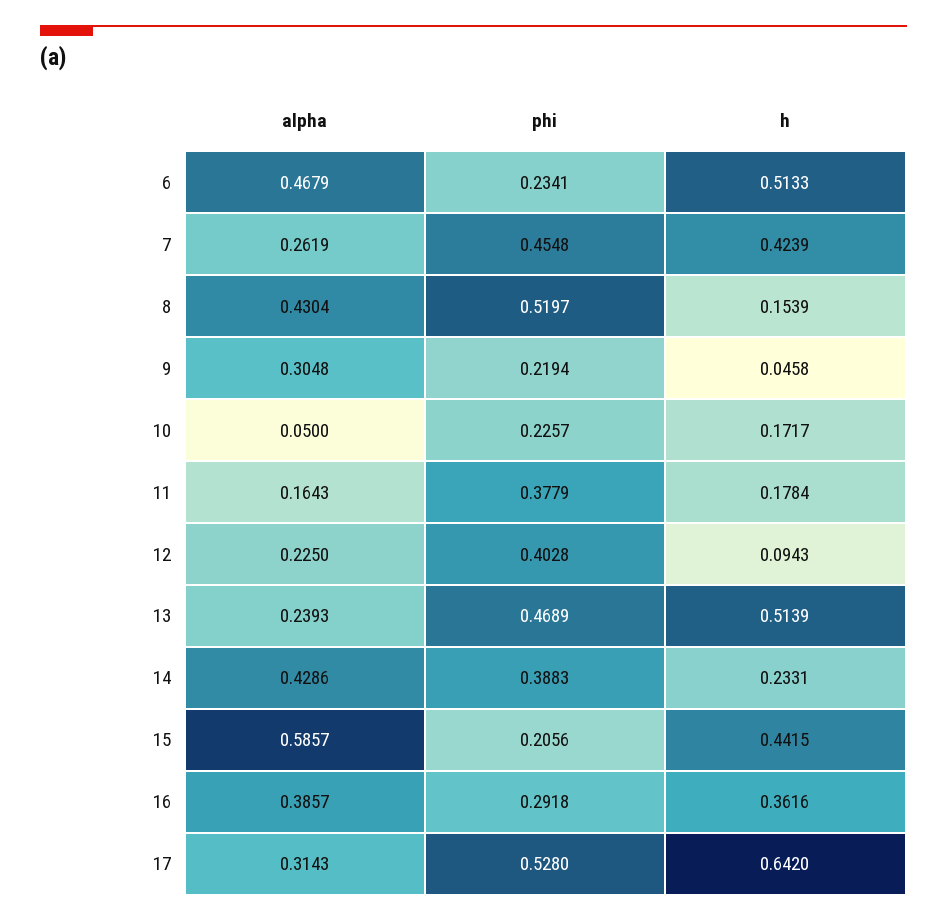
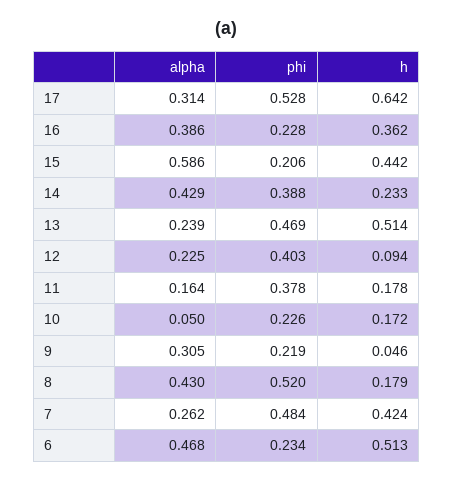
  {
    "alpha": {
      "6": 0.4679,
      "7": 0.2619,
      "8": 0.4304,
      "9": 0.3048,
      "10": 0.05,
      "11": 0.1643,
      "12": 0.225,
      "13": 0.2393,
      "14": 0.4286,
      "15": 0.5857,
      "16": 0.3857,
      "17": 0.3143
    },
    "phi": {
      "6": 0.2341,
-     "7": 0.4548,
+     "7": 0.484,
      "8": 0.5197,
      "9": 0.2194,
      "10": 0.2257,
      "11": 0.3779,
      "12": 0.4028,
      "13": 0.4689,
      "14": 0.3883,
      "15": 0.2056,
-     "16": 0.2918,
+     "16": 0.228,
      "17": 0.528
    },
    "h": {
      "6": 0.5133,
      "7": 0.4239,
-     "8": 0.1539,
+     "8": 0.179,
      "9": 0.0458,
      "10": 0.1717,
      "11": 0.1784,
      "12": 0.0943,
      "13": 0.5139,
      "14": 0.2331,
      "15": 0.4415,
      "16": 0.3616,
      "17": 0.642
    }
  }

